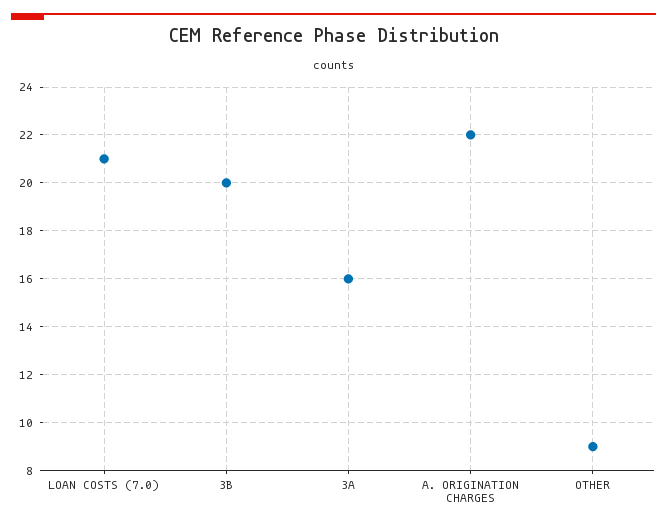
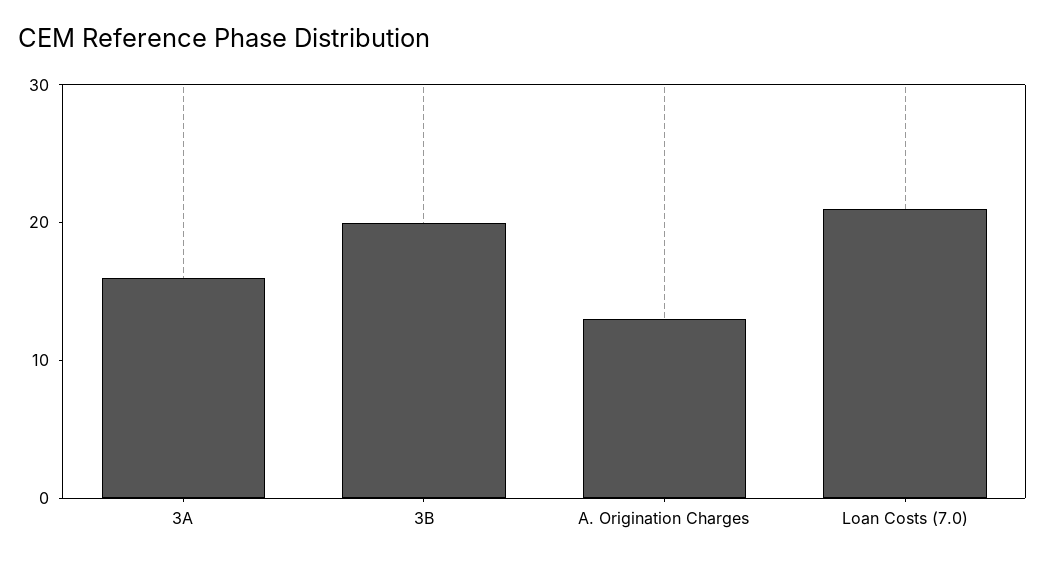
  {
    "LOAN COSTS (7.0)": 21,
    "3B": 20,
    "3A": 16,
-   "A. ORIGINATION CHARGES": 22,
+   "A. ORIGINATION CHARGES": 13
-   "OTHER": 9
  }

